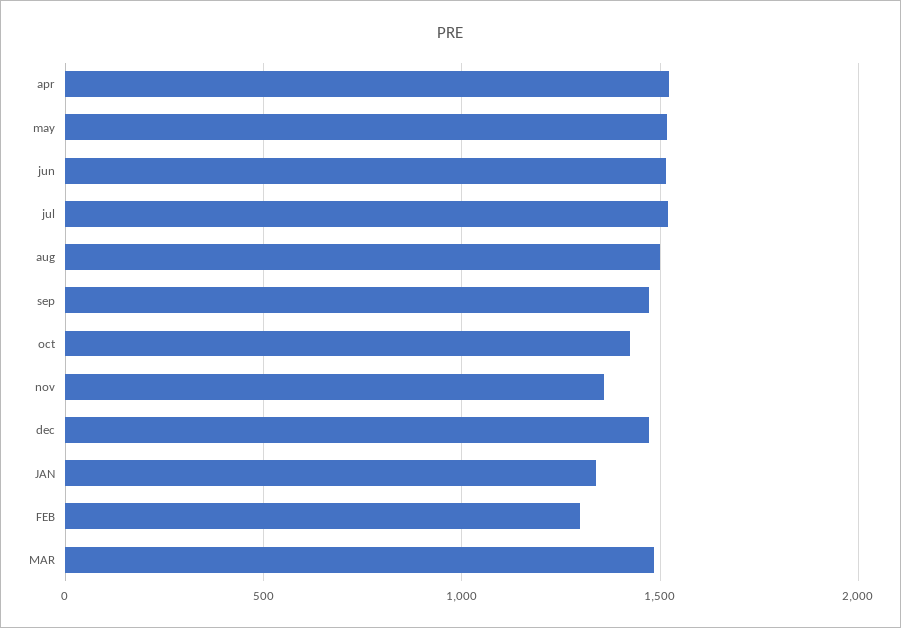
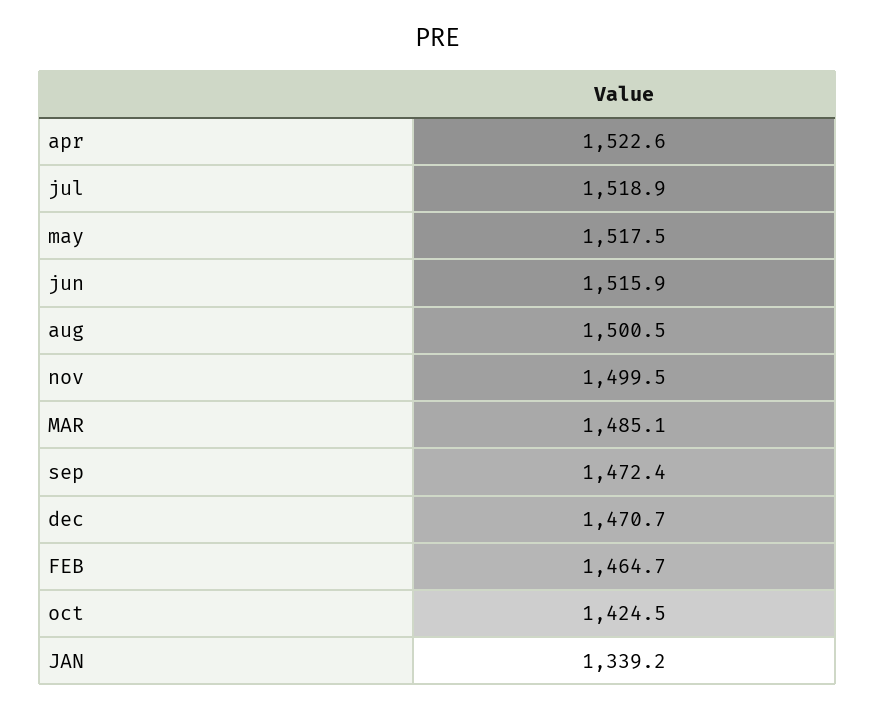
  {
    "apr": 1522.6,
    "may": 1517.5,
    "jun": 1515.9,
    "jul": 1518.9,
    "aug": 1500.5,
    "sep": 1472.4,
    "oct": 1424.5,
-   "nov": 1350,
+   "nov": 1499.5,
    "dec": 1470.7,
    "JAN": 1339.2,
-   "FEB": 1300,
+   "FEB": 1464.7,
    "MAR": 1485.1
  }

